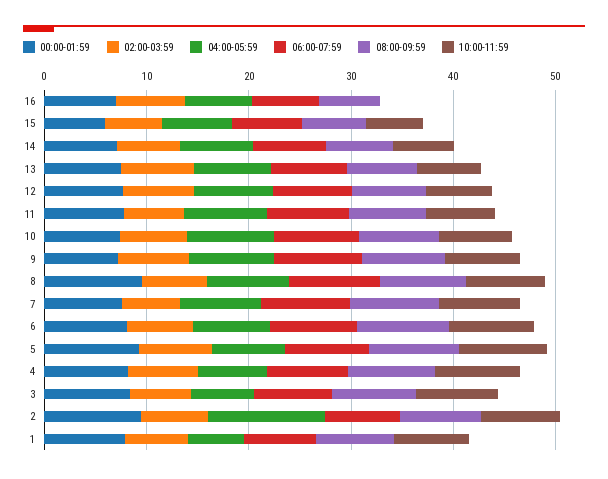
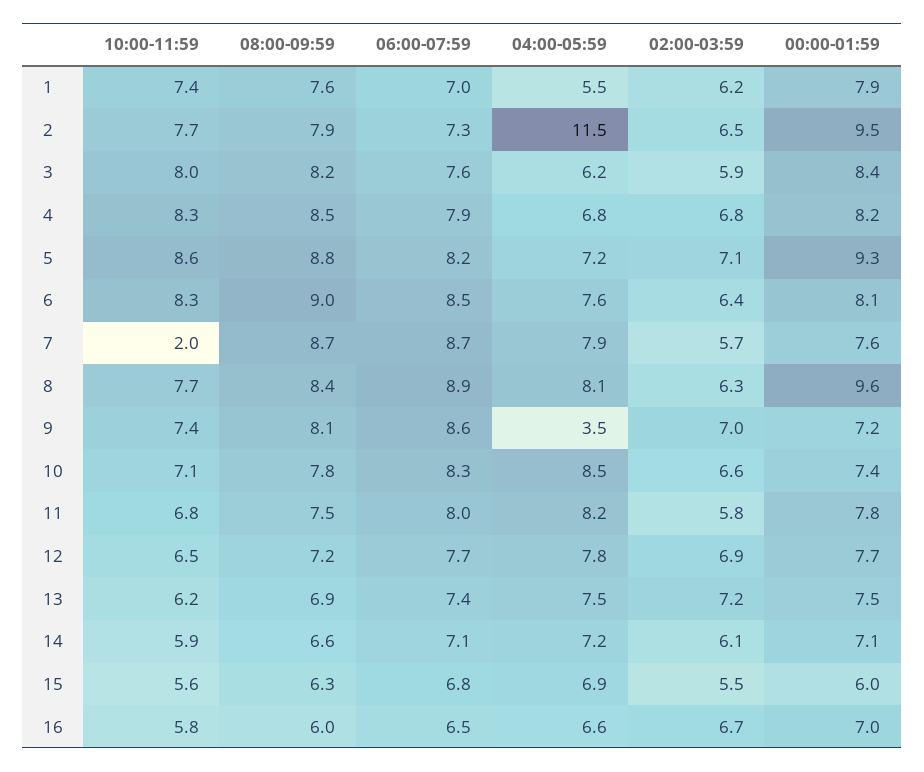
  {
    "00:00-01:59": {
      "16": 7,
      "15": 6,
      "14": 7.1,
      "13": 7.5,
      "12": 7.7,
      "11": 7.8,
      "10": 7.4,
      "9": 7.2,
      "8": 9.6,
      "7": 7.6,
      "6": 8.1,
      "5": 9.3,
      "4": 8.2,
      "3": 8.4,
      "2": 9.5,
      "1": 7.9
    },
    "02:00-03:59": {
      "16": 6.7,
      "15": 5.5,
      "14": 6.1,
      "13": 7.2,
      "12": 6.9,
      "11": 5.8,
      "10": 6.6,
      "9": 7,
      "8": 6.3,
      "7": 5.7,
      "6": 6.4,
      "5": 7.1,
      "4": 6.8,
      "3": 5.9,
      "2": 6.5,
      "1": 6.2
    },
    "04:00-05:59": {
      "16": 6.6,
      "15": 6.9,
      "14": 7.2,
      "13": 7.5,
      "12": 7.8,
      "11": 8.2,
      "10": 8.5,
-     "9": 8,
+     "9": 3.5,
      "8": 8.1,
      "7": 7.9,
      "6": 7.6,
      "5": 7.2,
      "4": 6.8,
      "3": 6.2,
      "2": 11.5,
      "1": 5.5
    },
    "06:00-07:59": {
      "16": 6.5,
      "15": 6.8,
      "14": 7.1,
      "13": 7.4,
      "12": 7.7,
      "11": 8,
      "10": 8.3,
      "9": 8.6,
      "8": 8.9,
      "7": 8.7,
      "6": 8.5,
      "5": 8.2,
      "4": 7.9,
      "3": 7.6,
      "2": 7.3,
      "1": 7
    },
    "08:00-09:59": {
      "16": 6,
      "15": 6.3,
      "14": 6.6,
      "13": 6.9,
      "12": 7.2,
      "11": 7.5,
      "10": 7.8,
      "9": 8.1,
      "8": 8.4,
      "7": 8.7,
      "6": 9,
      "5": 8.8,
      "4": 8.5,
      "3": 8.2,
      "2": 7.9,
      "1": 7.6
    },
    "10:00-11:59": {
-     "16": 0,
+     "16": 5.8,
      "15": 5.6,
      "14": 5.9,
      "13": 6.2,
      "12": 6.5,
      "11": 6.8,
      "10": 7.1,
      "9": 7.4,
      "8": 7.7,
-     "7": 8,
+     "7": 2,
      "6": 8.3,
      "5": 8.6,
      "4": 8.3,
      "3": 8,
      "2": 7.7,
      "1": 7.4
    }
  }

